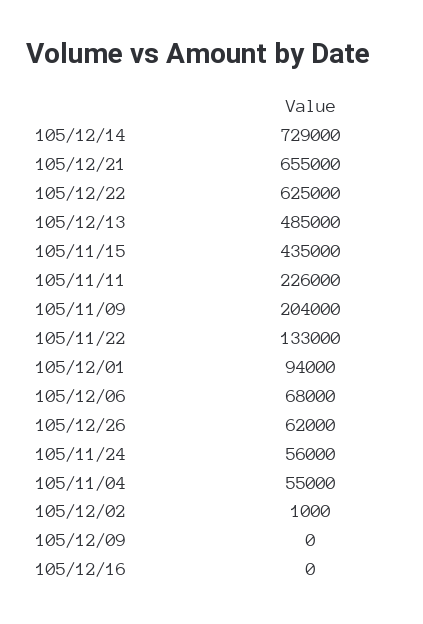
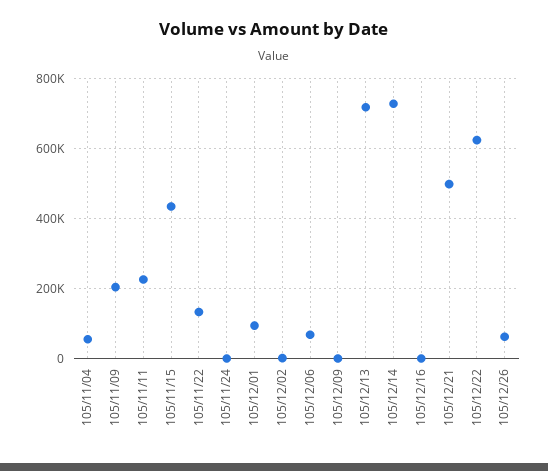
  {
    "105/12/14": 729000,
-   "105/12/21": 655000,
+   "105/12/21": 500000,
    "105/12/22": 625000,
-   "105/12/13": 485000,
+   "105/12/13": 720000,
    "105/11/15": 435000,
    "105/11/11": 226000,
    "105/11/09": 204000,
    "105/11/22": 133000,
    "105/12/01": 94000,
    "105/12/06": 68000,
    "105/12/26": 62000,
-   "105/11/24": 56000,
+   "105/11/24": 0,
    "105/11/04": 55000,
    "105/12/02": 1000,
    "105/12/09": 0,
    "105/12/16": 0
  }

